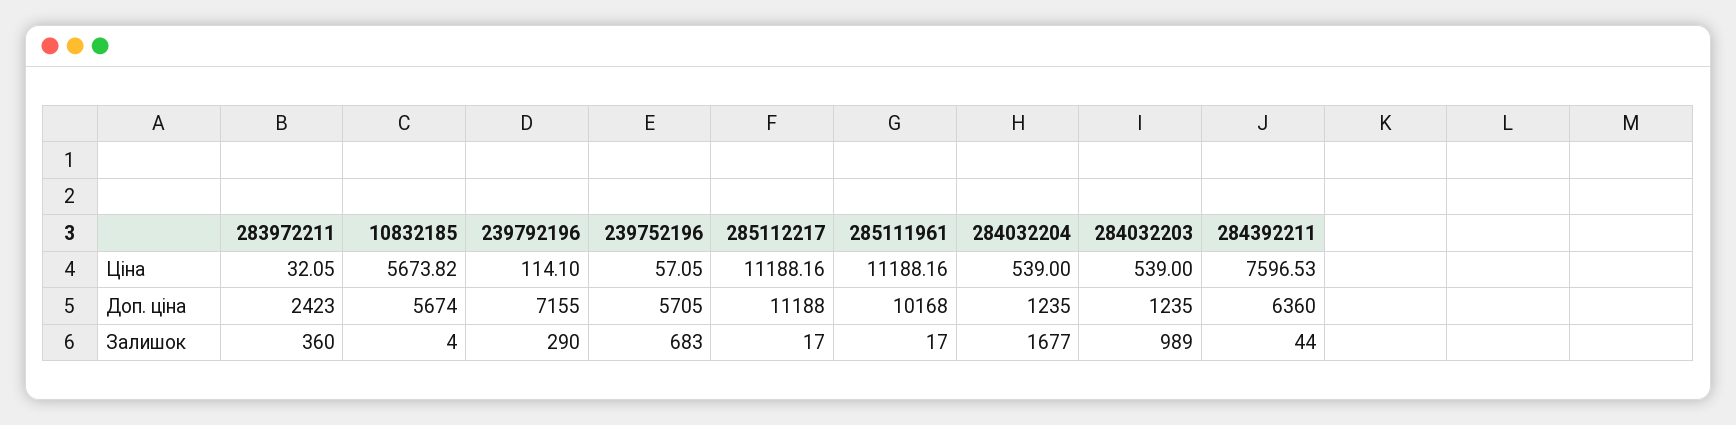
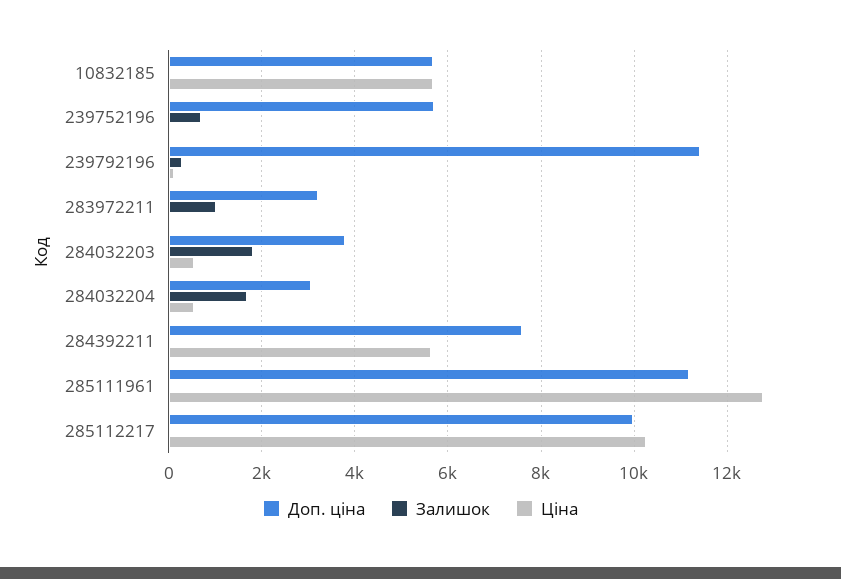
  {
    "Ціна": {
      "283972211": 32.05,
      "10832185": 5673.82,
      "239792196": 114.1,
      "239752196": 57.05,
-     "285112217": 11188.16,
+     "285112217": 10200,
-     "285111961": 11188.16,
+     "285111961": 12800,
      "284032204": 539,
      "284032203": 539,
-     "284392211": 7596.53
+     "284392211": 5600
    },
    "Доп. ціна": {
-     "283972211": 2423,
+     "283972211": 3200,
      "10832185": 5674,
-     "239792196": 7155,
+     "239792196": 11400,
      "239752196": 5705,
-     "285112217": 11188,
+     "285112217": 10000,
-     "285111961": 10168,
+     "285111961": 11200,
-     "284032204": 1235,
+     "284032204": 3000,
-     "284032203": 1235,
+     "284032203": 3800,
-     "284392211": 6360
+     "284392211": 7600
    },
    "Залишок": {
-     "283972211": 360,
+     "283972211": 1000,
      "10832185": 4,
      "239792196": 290,
      "239752196": 683,
      "285112217": 17,
      "285111961": 17,
      "284032204": 1677,
-     "284032203": 989,
+     "284032203": 1800,
      "284392211": 44
    }
  }

